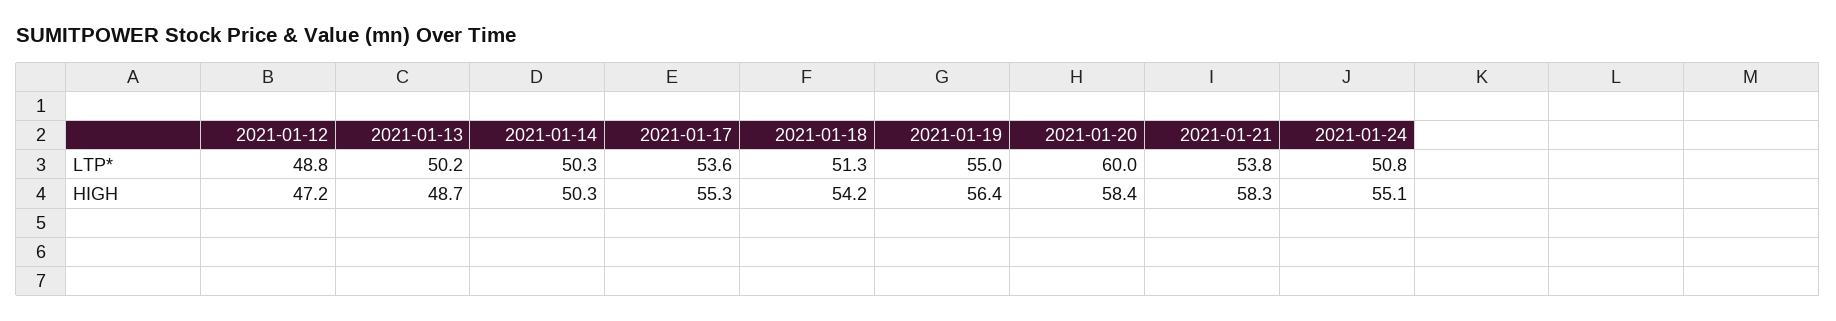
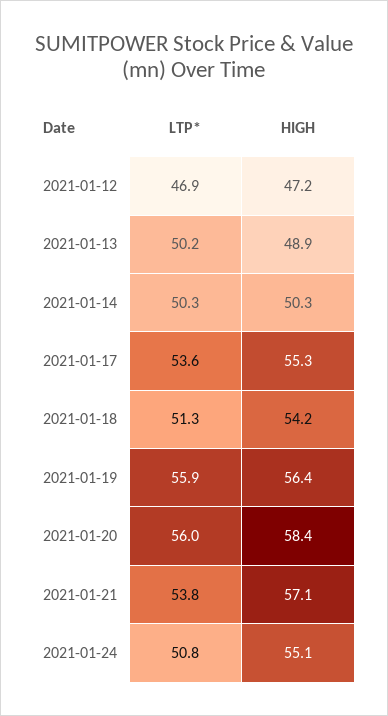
  {
    "2021-01-12": {
-     "LTP*": 48.8,
+     "LTP*": 46.9,
      "HIGH": 47.2
    },
    "2021-01-13": {
      "LTP*": 50.2,
-     "HIGH": 48.7
+     "HIGH": 48.9
    },
    "2021-01-14": {
      "LTP*": 50.3,
      "HIGH": 50.3
    },
    "2021-01-17": {
      "LTP*": 53.6,
      "HIGH": 55.3
    },
    "2021-01-18": {
      "LTP*": 51.3,
      "HIGH": 54.2
    },
    "2021-01-19": {
-     "LTP*": 55,
+     "LTP*": 55.9,
      "HIGH": 56.4
    },
    "2021-01-20": {
-     "LTP*": 60,
+     "LTP*": 56,
      "HIGH": 58.4
    },
    "2021-01-21": {
      "LTP*": 53.8,
-     "HIGH": 58.3
+     "HIGH": 57.1
    },
    "2021-01-24": {
      "LTP*": 50.8,
      "HIGH": 55.1
    }
  }

